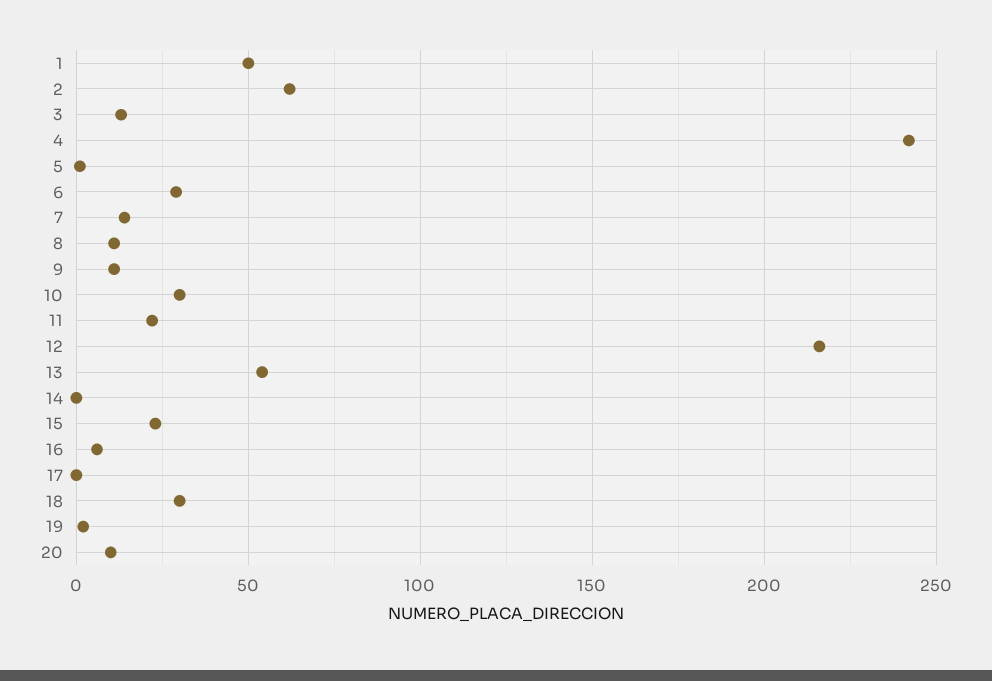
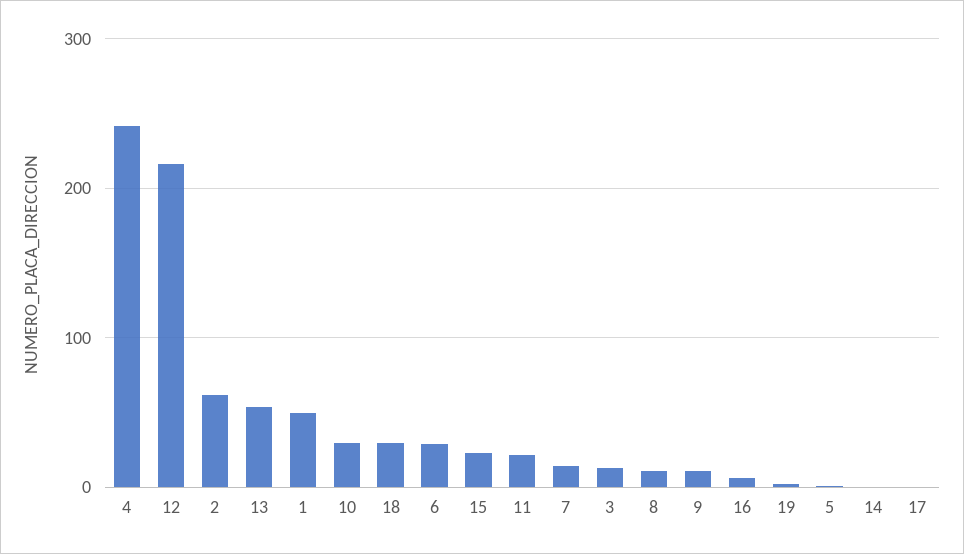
  {
    "1": 50,
    "2": 60,
    "3": 15,
    "4": 240,
    "5": 0,
    "6": 30,
    "7": 15,
    "8": 10,
    "9": 10,
    "10": 30,
    "11": 20,
    "12": 215,
    "13": 55,
    "14": 0,
    "15": 25,
    "16": 5,
    "17": 0,
    "18": 30,
-   "19": 0,
+   "19": 0
-   "20": 10
  }

